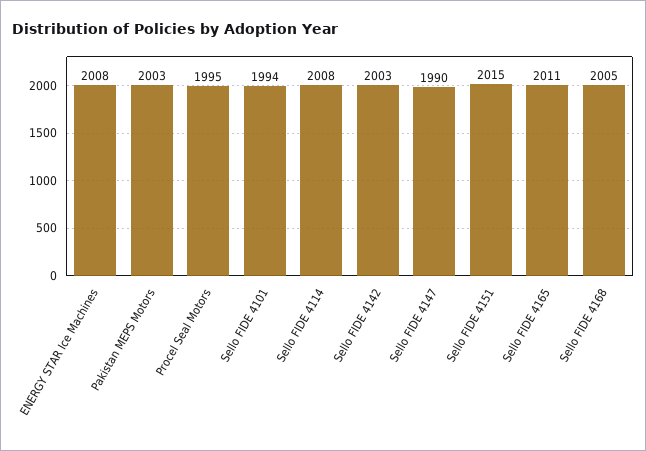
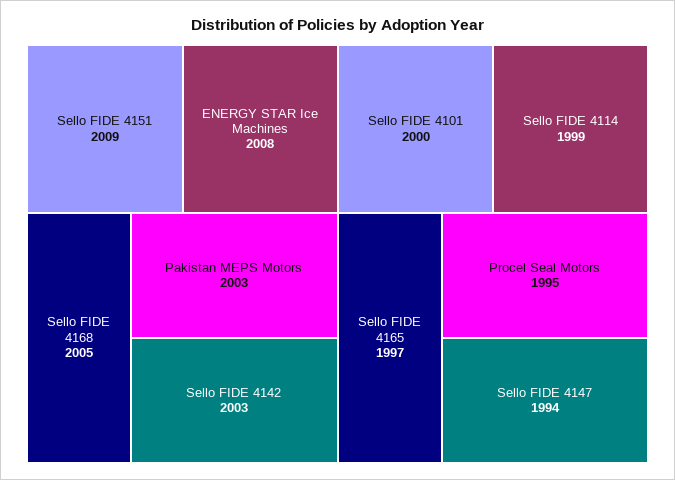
  {
    "ENERGY STAR Ice Machines": 2008,
    "Pakistan MEPS Motors": 2003,
    "Procel Seal Motors": 1995,
-   "Sello FIDE 4101": 1994,
+   "Sello FIDE 4101": 2000,
-   "Sello FIDE 4114": 2008,
+   "Sello FIDE 4114": 1999,
    "Sello FIDE 4142": 2003,
-   "Sello FIDE 4147": 1990,
+   "Sello FIDE 4147": 1994,
-   "Sello FIDE 4151": 2015,
+   "Sello FIDE 4151": 2009,
-   "Sello FIDE 4165": 2011,
+   "Sello FIDE 4165": 1997,
    "Sello FIDE 4168": 2005
  }

